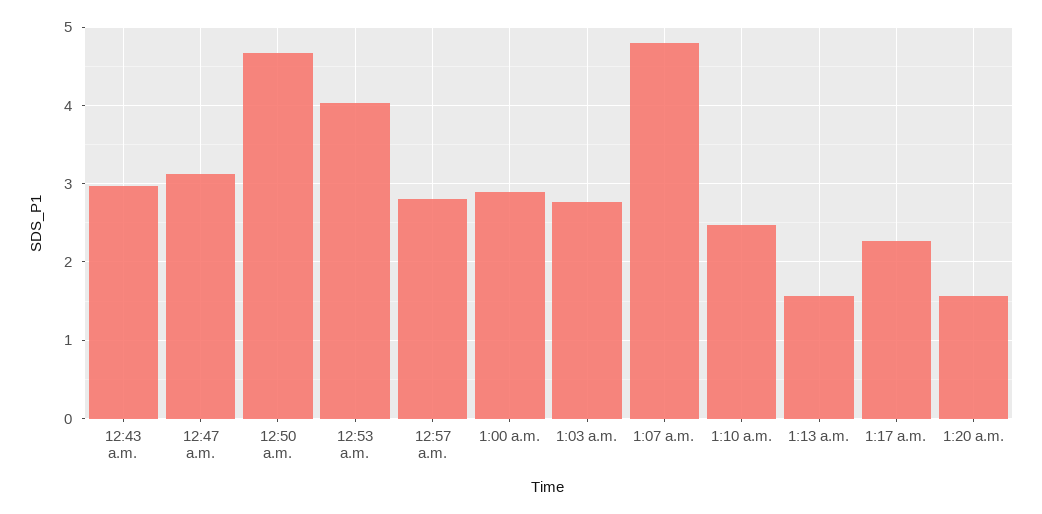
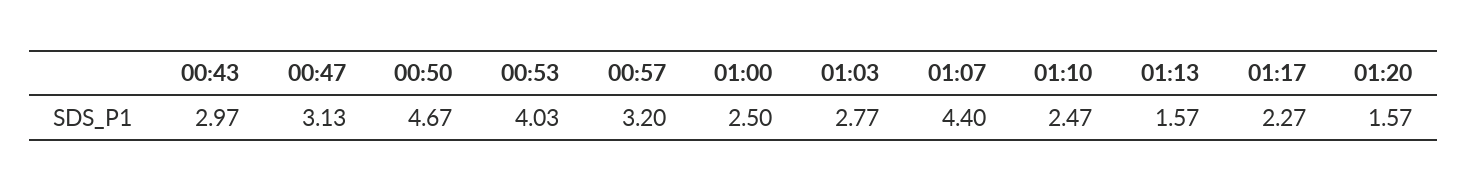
  {
    "12:43 a.m.": 2.97,
    "12:47 a.m.": 3.13,
    "12:50 a.m.": 4.67,
    "12:53 a.m.": 4.03,
-   "12:57 a.m.": 2.8,
+   "12:57 a.m.": 3.2,
-   "1:00 a.m.": 2.9,
+   "1:00 a.m.": 2.5,
    "1:03 a.m.": 2.77,
-   "1:07 a.m.": 4.8,
+   "1:07 a.m.": 4.4,
    "1:10 a.m.": 2.47,
    "1:13 a.m.": 1.57,
    "1:17 a.m.": 2.27,
    "1:20 a.m.": 1.57
  }

